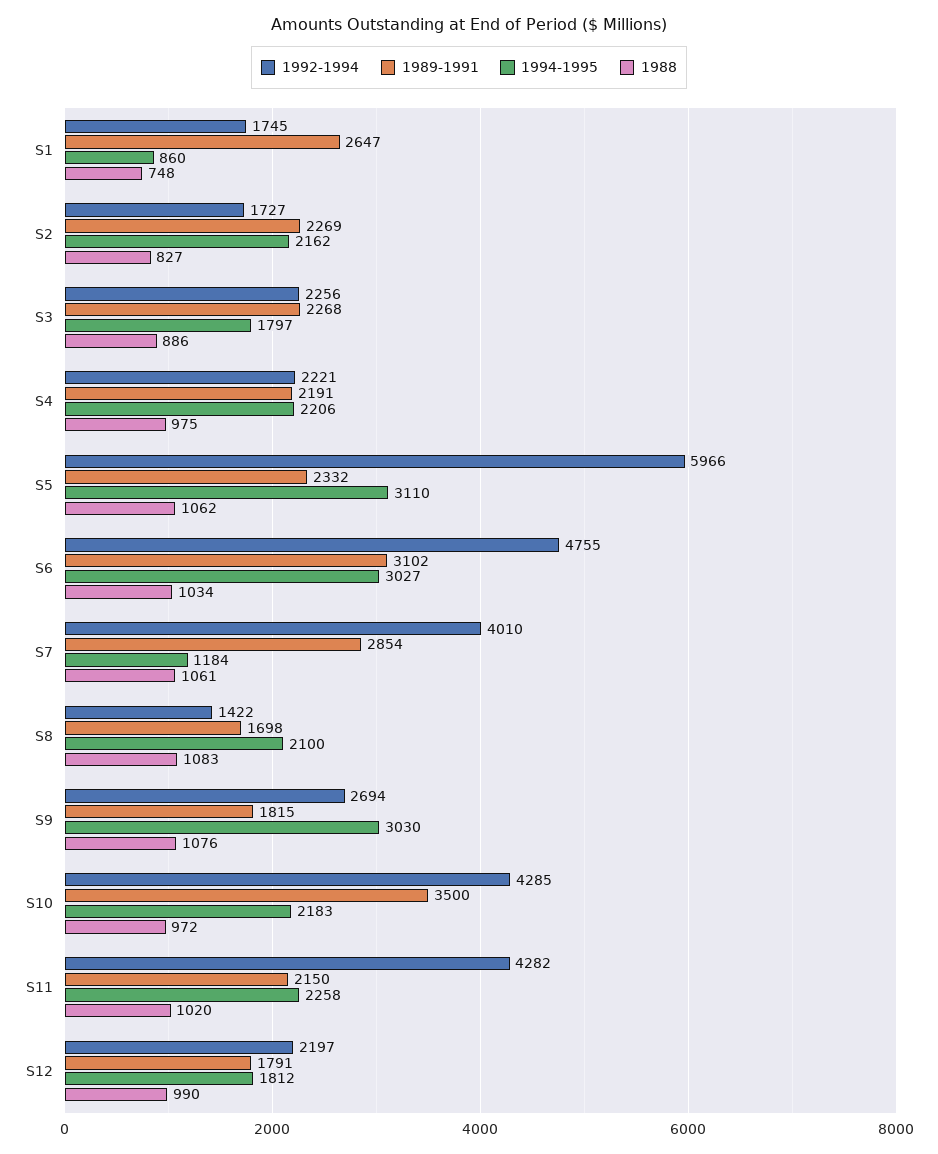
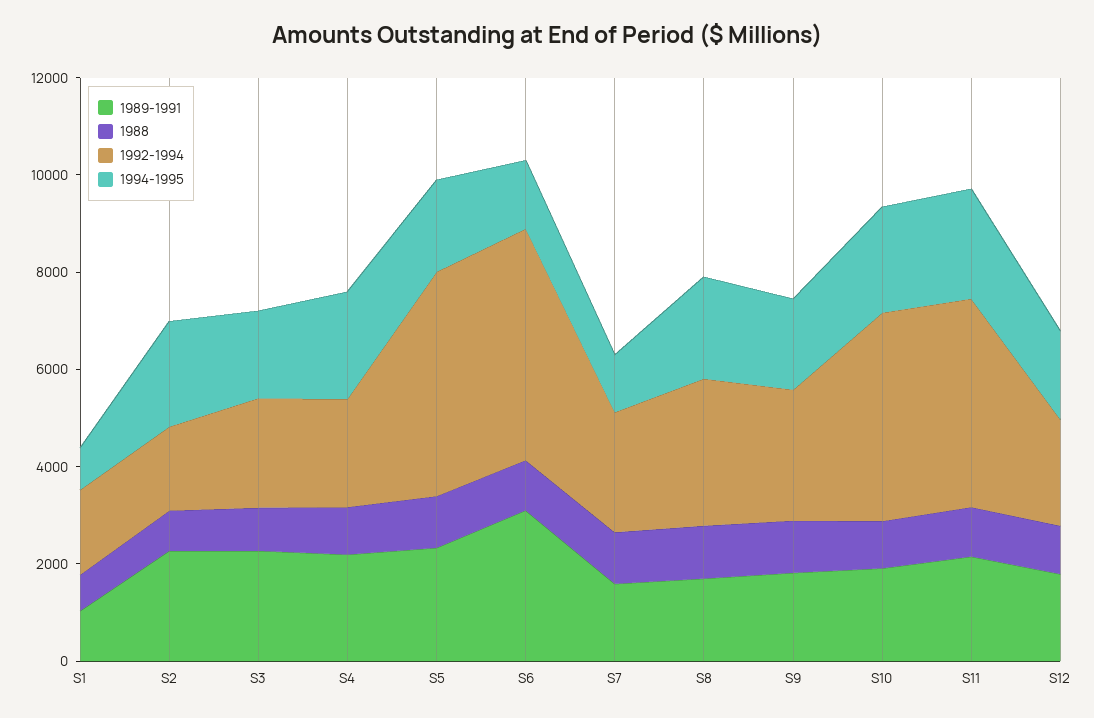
  {
    "1992-1994": {
      "S1": 1745,
      "S2": 1727,
      "S3": 2256,
      "S4": 2221,
-     "S5": 5966,
+     "S5": 4500,
      "S6": 4755,
-     "S7": 4010,
+     "S7": 2500,
-     "S8": 1422,
+     "S8": 3000,
      "S9": 2694,
      "S10": 4285,
      "S11": 4282,
      "S12": 2197
    },
    "1989-1991": {
-     "S1": 2647,
+     "S1": 1000,
      "S2": 2269,
      "S3": 2268,
      "S4": 2191,
      "S5": 2332,
      "S6": 3102,
-     "S7": 2854,
+     "S7": 1500,
      "S8": 1698,
      "S9": 1815,
-     "S10": 3500,
+     "S10": 2000,
      "S11": 2150,
      "S12": 1791
    },
    "1994-1995": {
      "S1": 860,
      "S2": 2162,
      "S3": 1797,
      "S4": 2206,
-     "S5": 3110,
+     "S5": 2000,
-     "S6": 3027,
+     "S6": 1500,
      "S7": 1184,
      "S8": 2100,
-     "S9": 3030,
+     "S9": 2000,
      "S10": 2183,
      "S11": 2258,
      "S12": 1812
    },
    "1988": {
      "S1": 748,
      "S2": 827,
      "S3": 886,
      "S4": 975,
      "S5": 1062,
      "S6": 1034,
      "S7": 1061,
      "S8": 1083,
      "S9": 1076,
      "S10": 972,
      "S11": 1020,
      "S12": 990
    }
  }

